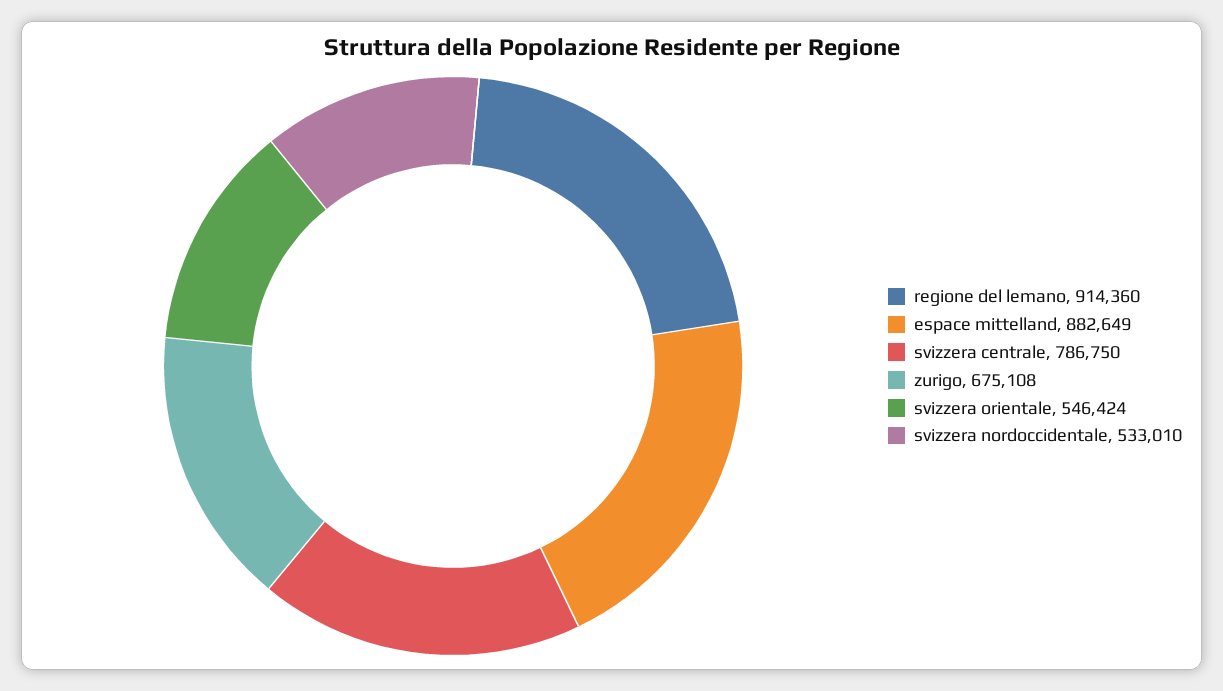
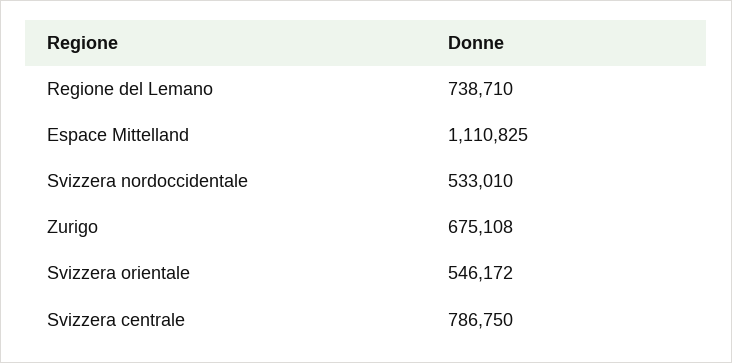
  {
-   "regione del lemano": 914360,
+   "regione del lemano": 738710,
-   "espace mittelland": 882649,
+   "espace mittelland": 1110825,
    "svizzera centrale": 786750,
    "zurigo": 675108,
-   "svizzera orientale": 546424,
+   "svizzera orientale": 546172,
    "svizzera nordoccidentale": 533010
  }

